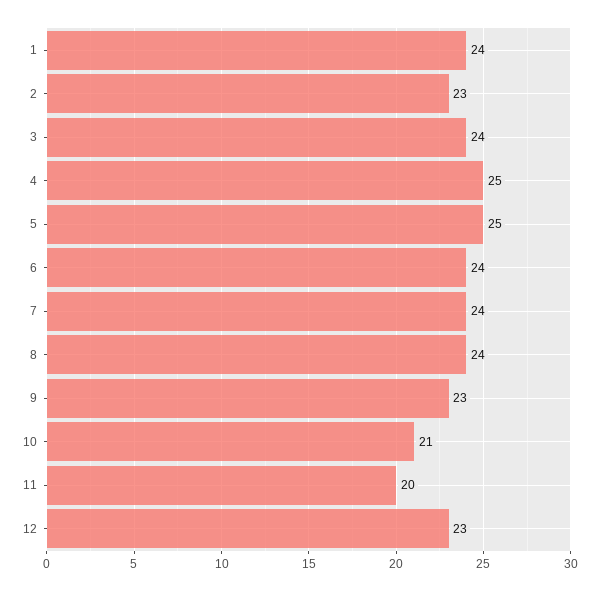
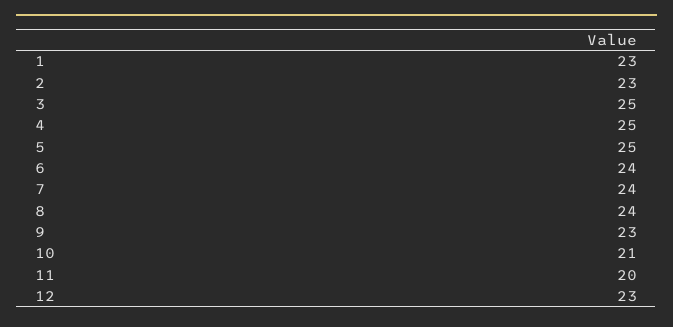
  {
-   "1": 24,
+   "1": 23,
    "2": 23,
-   "3": 24,
+   "3": 25,
    "4": 25,
    "5": 25,
    "6": 24,
    "7": 24,
    "8": 24,
    "9": 23,
    "10": 21,
    "11": 20,
    "12": 23
  }

